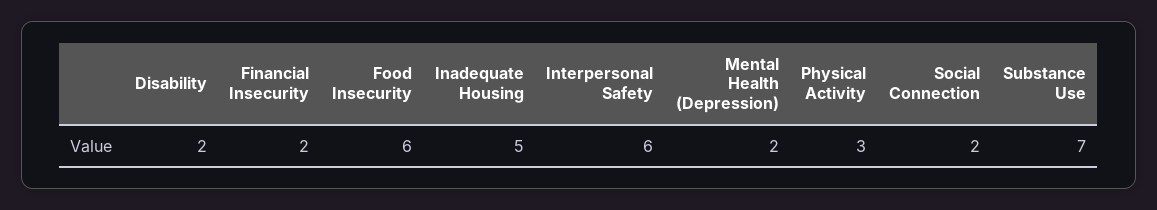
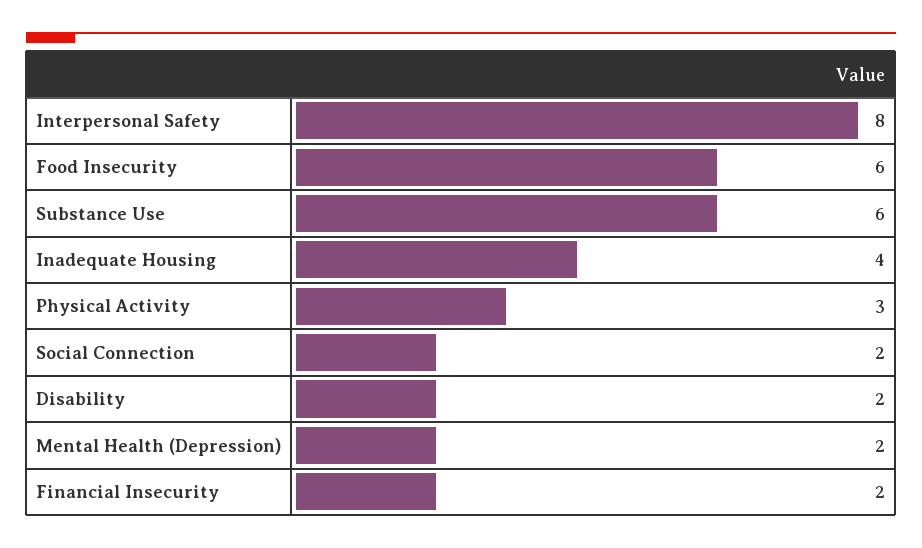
  {
    "Disability": 2,
    "Financial Insecurity": 2,
    "Food Insecurity": 6,
-   "Inadequate Housing": 5,
+   "Inadequate Housing": 4,
-   "Interpersonal Safety": 6,
+   "Interpersonal Safety": 8,
    "Mental Health (Depression)": 2,
    "Physical Activity": 3,
    "Social Connection": 2,
-   "Substance Use": 7
+   "Substance Use": 6
  }

